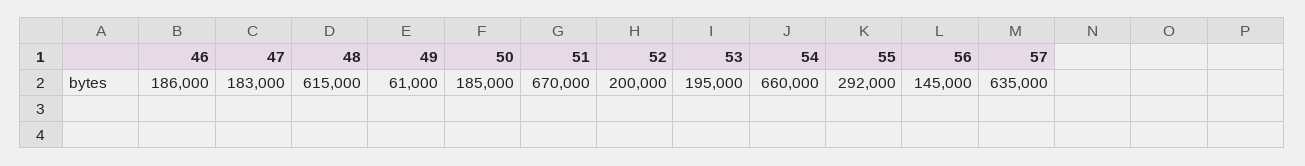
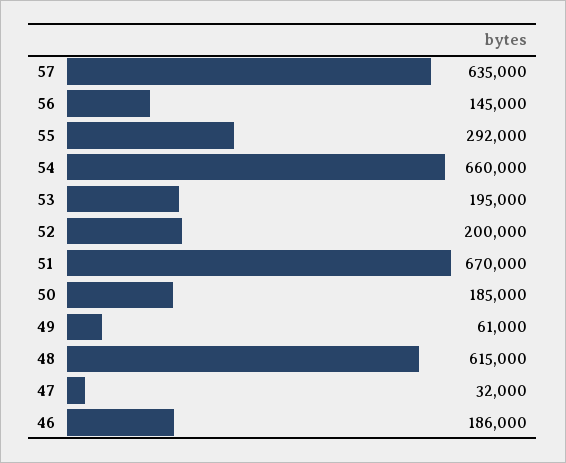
  {
    "46": 186000,
-   "47": 183000,
+   "47": 32000,
    "48": 615000,
    "49": 61000,
    "50": 185000,
    "51": 670000,
    "52": 200000,
    "53": 195000,
    "54": 660000,
    "55": 292000,
    "56": 145000,
    "57": 635000
  }

